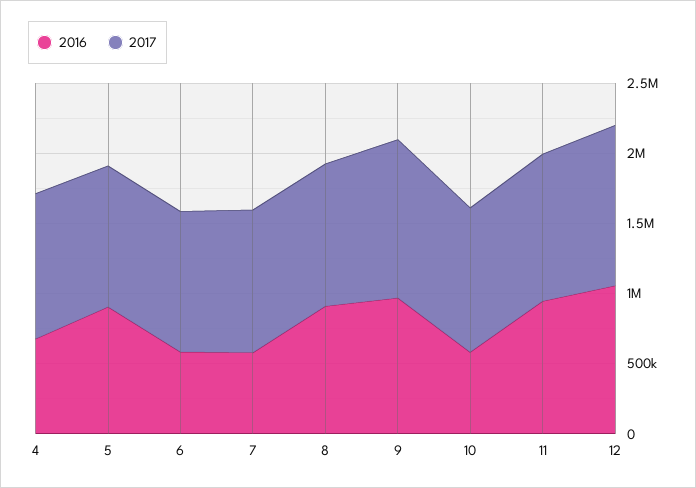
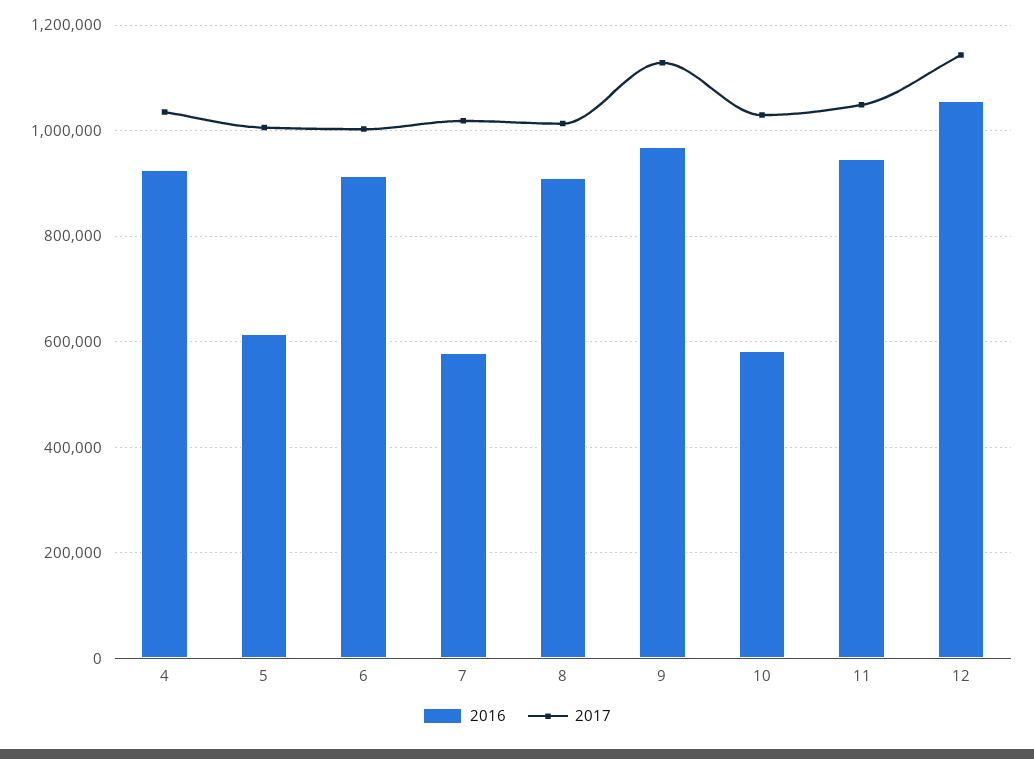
  {
    "2016": {
-     "4": 700000,
+     "4": 920000,
-     "5": 900000,
+     "5": 620000,
-     "6": 600000,
+     "6": 920000,
      "7": 580000,
      "8": 920000,
      "9": 980000,
      "10": 580000,
      "11": 940000,
      "12": 1060000
    },
    "2017": {
      "4": 1040000,
      "5": 1000000,
      "6": 1000000,
      "7": 1020000,
      "8": 1020000,
      "9": 1120000,
      "10": 1020000,
      "11": 1040000,
      "12": 1140000
    }
  }

